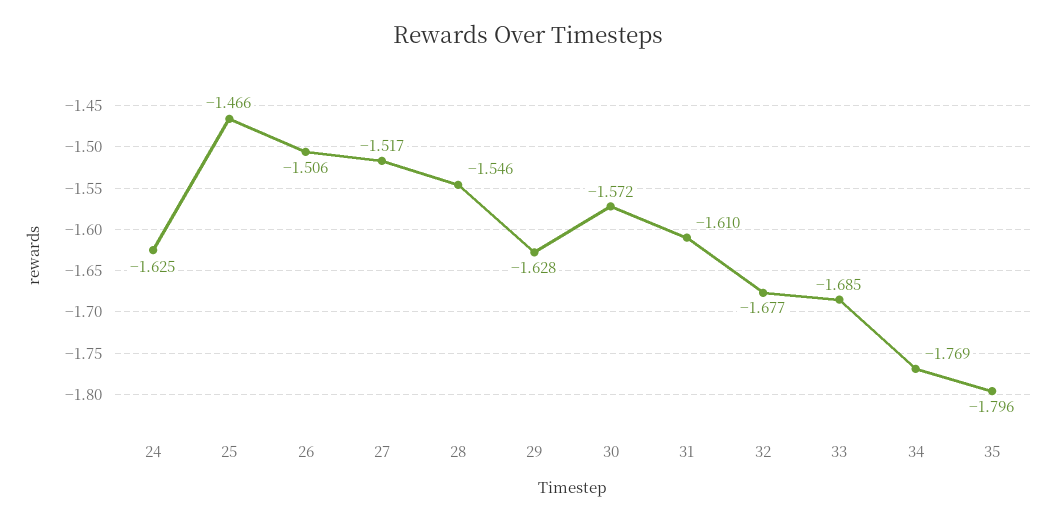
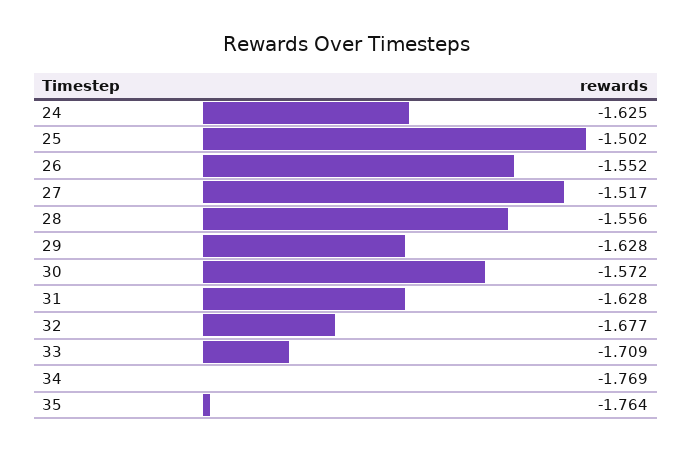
  {
    "24": -1.625,
-   "25": -1.466,
+   "25": -1.502,
-   "26": -1.506,
+   "26": -1.552,
    "27": -1.517,
-   "28": -1.546,
+   "28": -1.556,
    "29": -1.628,
    "30": -1.572,
-   "31": -1.61,
+   "31": -1.628,
    "32": -1.677,
-   "33": -1.685,
+   "33": -1.709,
    "34": -1.769,
-   "35": -1.796
+   "35": -1.764
  }

